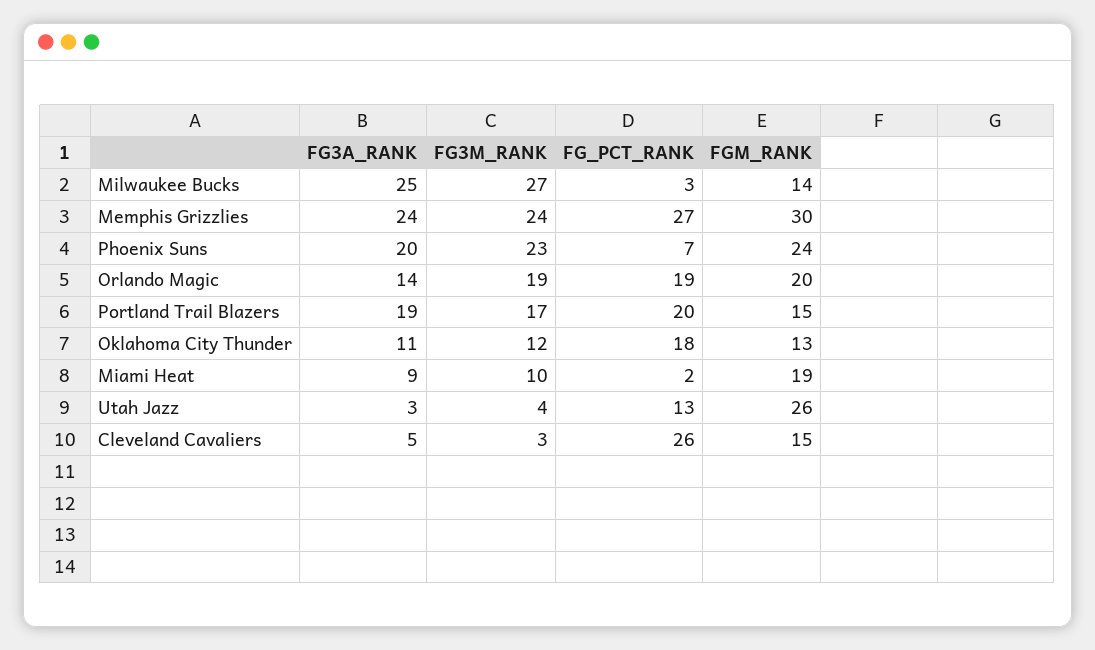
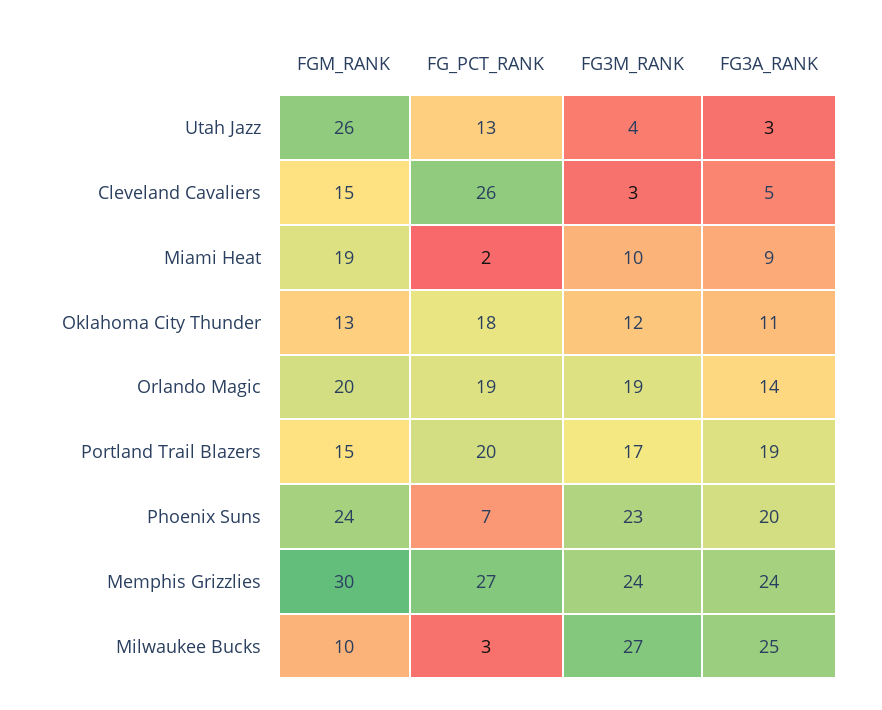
  {
    "FG3A_RANK": {
      "Milwaukee Bucks": 25,
      "Memphis Grizzlies": 24,
      "Phoenix Suns": 20,
      "Orlando Magic": 14,
      "Portland Trail Blazers": 19,
      "Oklahoma City Thunder": 11,
      "Miami Heat": 9,
      "Utah Jazz": 3,
      "Cleveland Cavaliers": 5
    },
    "FG3M_RANK": {
      "Milwaukee Bucks": 27,
      "Memphis Grizzlies": 24,
      "Phoenix Suns": 23,
      "Orlando Magic": 19,
      "Portland Trail Blazers": 17,
      "Oklahoma City Thunder": 12,
      "Miami Heat": 10,
      "Utah Jazz": 4,
      "Cleveland Cavaliers": 3
    },
    "FG_PCT_RANK": {
      "Milwaukee Bucks": 3,
      "Memphis Grizzlies": 27,
      "Phoenix Suns": 7,
      "Orlando Magic": 19,
      "Portland Trail Blazers": 20,
      "Oklahoma City Thunder": 18,
      "Miami Heat": 2,
      "Utah Jazz": 13,
      "Cleveland Cavaliers": 26
    },
    "FGM_RANK": {
-     "Milwaukee Bucks": 14,
+     "Milwaukee Bucks": 10,
      "Memphis Grizzlies": 30,
      "Phoenix Suns": 24,
      "Orlando Magic": 20,
      "Portland Trail Blazers": 15,
      "Oklahoma City Thunder": 13,
      "Miami Heat": 19,
      "Utah Jazz": 26,
      "Cleveland Cavaliers": 15
    }
  }

